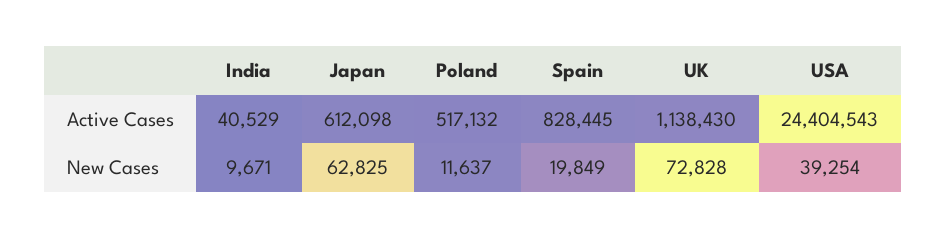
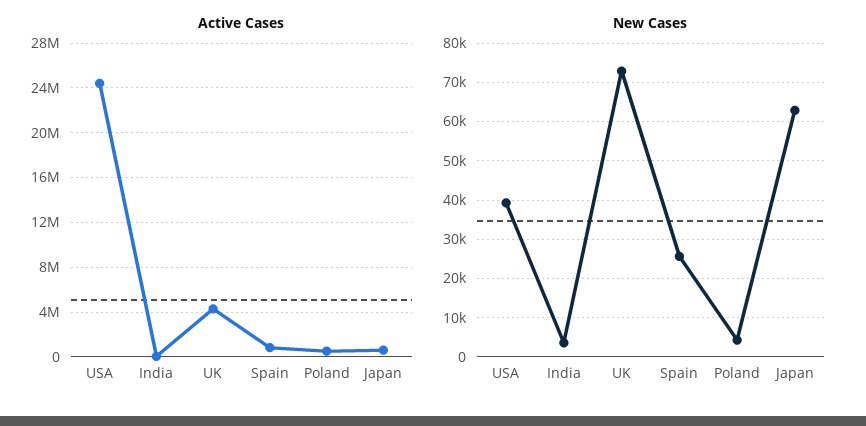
  {
    "Active Cases": {
      "India": 40529,
      "Japan": 612098,
      "Poland": 517132,
      "Spain": 828445,
-     "UK": 1138430,
+     "UK": 4000000,
      "USA": 24404543
    },
    "New Cases": {
-     "India": 9671,
+     "India": 4000,
      "Japan": 62825,
-     "Poland": 11637,
+     "Poland": 4000,
-     "Spain": 19849,
+     "Spain": 26000,
      "UK": 72828,
      "USA": 39254
    }
  }

